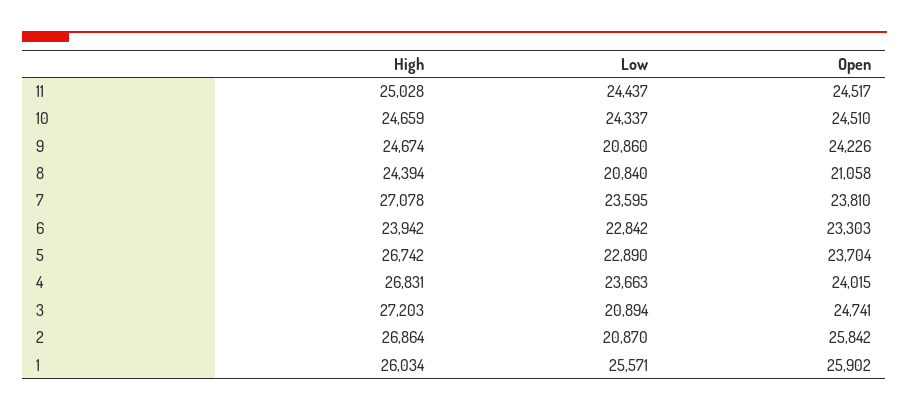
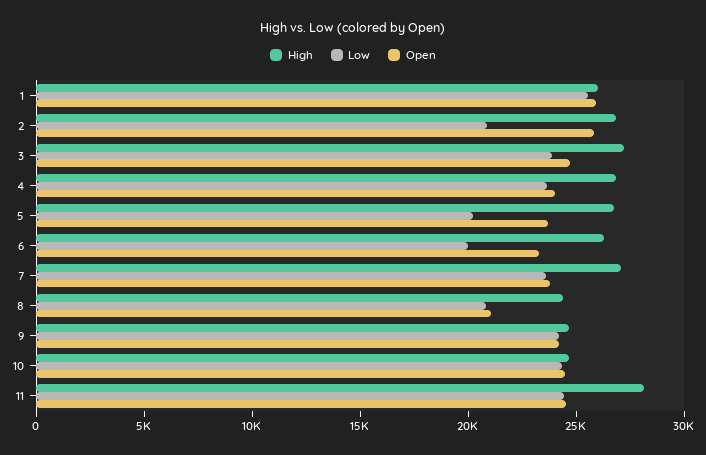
  {
    "High": {
-     "11": 25028,
+     "11": 28000,
      "10": 24659,
      "9": 24674,
      "8": 24394,
      "7": 27078,
-     "6": 23942,
+     "6": 26000,
      "5": 26742,
      "4": 26831,
      "3": 27203,
      "2": 26864,
      "1": 26034
    },
    "Low": {
      "11": 24437,
      "10": 24337,
-     "9": 20860,
+     "9": 24000,
      "8": 20840,
      "7": 23595,
-     "6": 22842,
+     "6": 20000,
-     "5": 22890,
+     "5": 20000,
      "4": 23663,
-     "3": 20894,
+     "3": 24000,
      "2": 20870,
      "1": 25571
    },
    "Open": {
      "11": 24517,
      "10": 24510,
      "9": 24226,
      "8": 21058,
      "7": 23810,
      "6": 23303,
      "5": 23704,
      "4": 24015,
      "3": 24741,
      "2": 25842,
      "1": 25902
    }
  }

